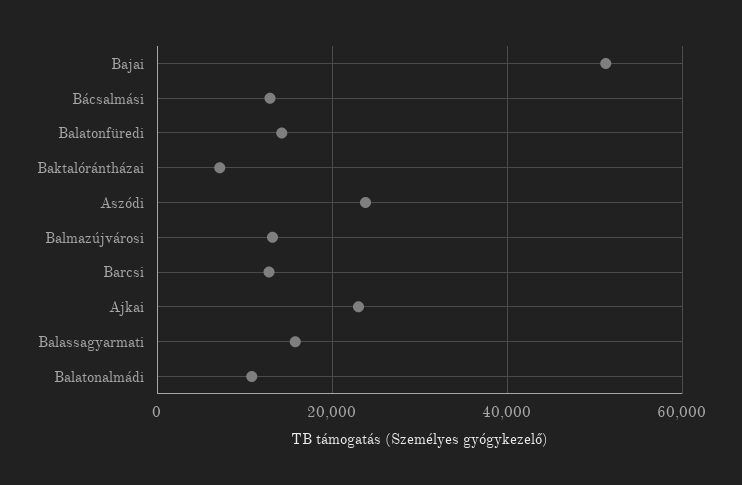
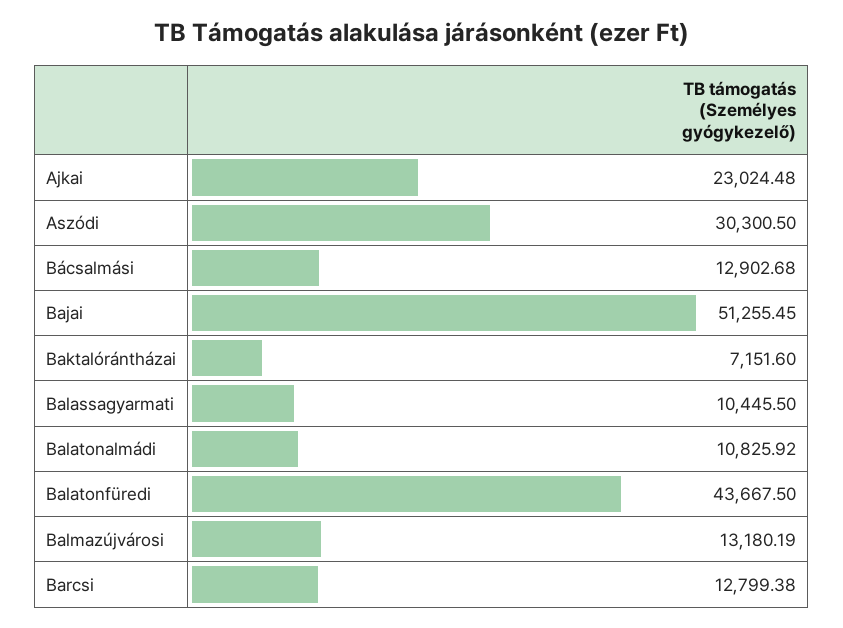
  {
    "Bajai": 51255.45,
    "Bácsalmási": 12902.68,
-   "Balatonfüredi": 14000,
+   "Balatonfüredi": 43667.5,
    "Baktalórántházai": 7151.6,
-   "Aszódi": 24000,
+   "Aszódi": 30300.5,
    "Balmazújvárosi": 13180.19,
    "Barcsi": 12799.38,
    "Ajkai": 23024.48,
-   "Balassagyarmati": 16000,
+   "Balassagyarmati": 10445.5,
    "Balatonalmádi": 10825.92
  }

